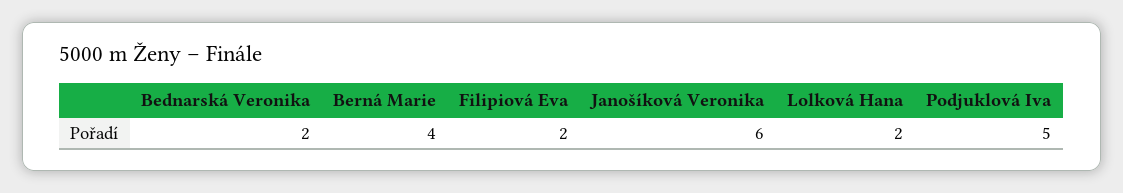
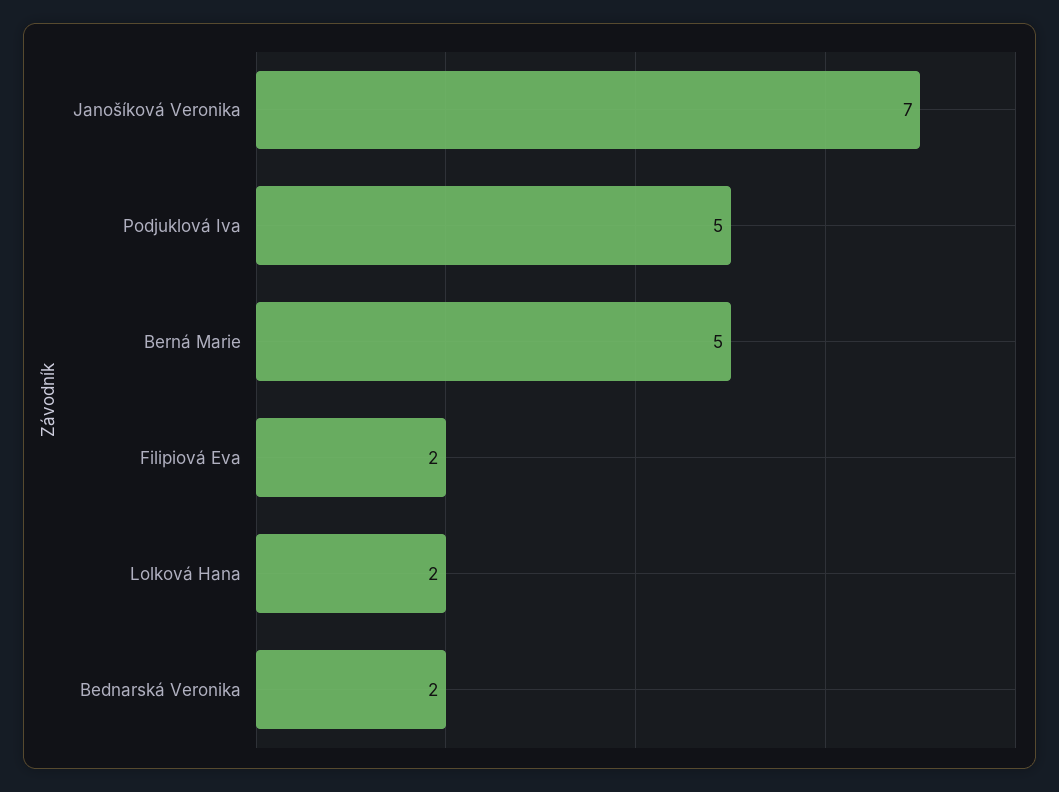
  {
    "Bednarská Veronika": 2,
-   "Berná Marie": 4,
+   "Berná Marie": 5,
    "Filipiová Eva": 2,
-   "Janošíková Veronika": 6,
+   "Janošíková Veronika": 7,
    "Lolková Hana": 2,
    "Podjuklová Iva": 5
  }

